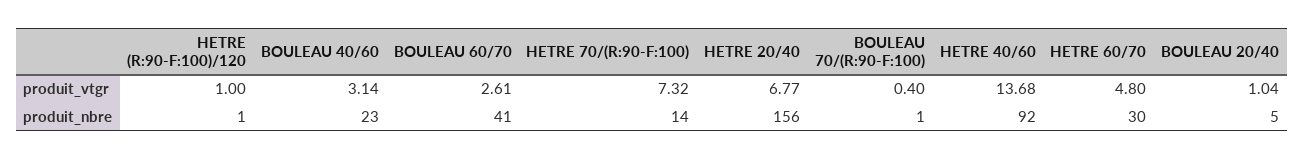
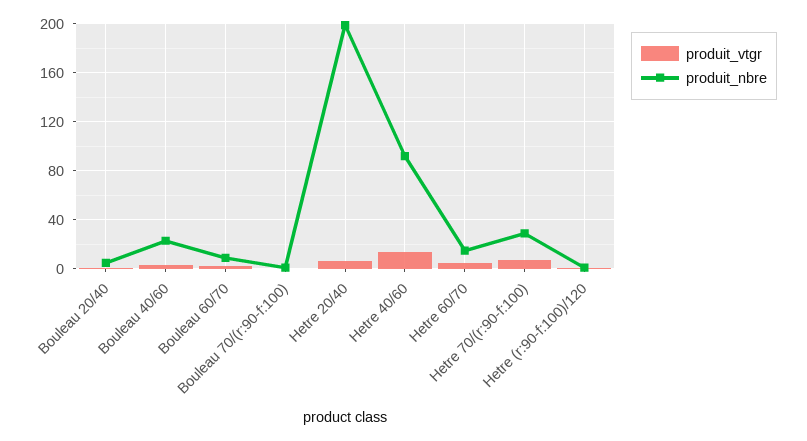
  {
    "produit_vtgr": {
      "HETRE (R:90-F:100)/120": 1,
      "BOULEAU 40/60": 3.14,
      "BOULEAU 60/70": 2.61,
      "HETRE 70/(R:90-F:100)": 7.32,
      "HETRE 20/40": 6.77,
      "BOULEAU 70/(R:90-F:100)": 0.4,
      "HETRE 40/60": 13.68,
      "HETRE 60/70": 4.8,
      "BOULEAU 20/40": 1.04
    },
    "produit_nbre": {
      "HETRE (R:90-F:100)/120": 1,
      "BOULEAU 40/60": 23,
-     "BOULEAU 60/70": 41,
+     "BOULEAU 60/70": 10,
-     "HETRE 70/(R:90-F:100)": 14,
+     "HETRE 70/(R:90-F:100)": 30,
-     "HETRE 20/40": 156,
+     "HETRE 20/40": 200,
      "BOULEAU 70/(R:90-F:100)": 1,
      "HETRE 40/60": 92,
-     "HETRE 60/70": 30,
+     "HETRE 60/70": 15,
      "BOULEAU 20/40": 5
    }
  }

